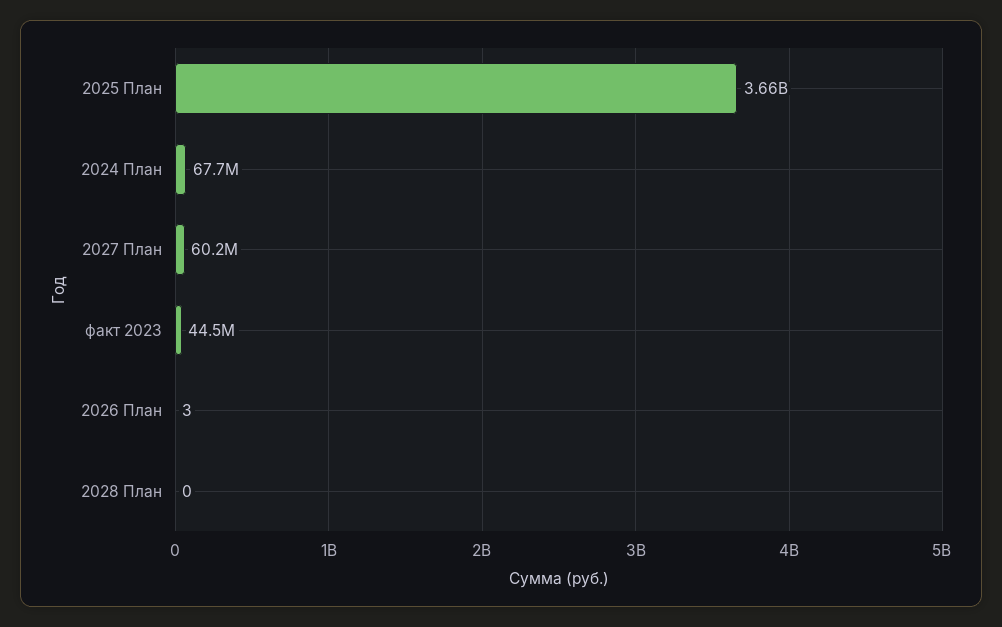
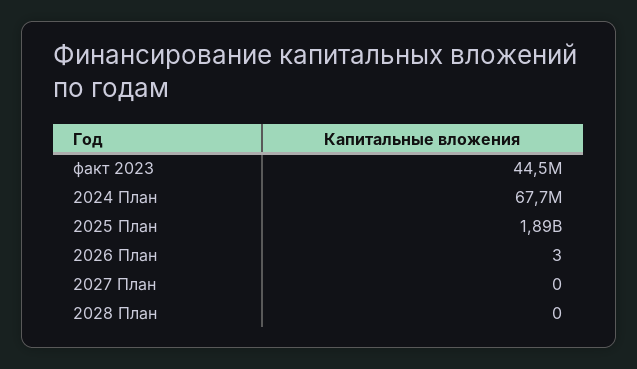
  {
-   "2025 План": 3660000000,
+   "2025 План": 1890000000,
    "2024 План": 67700000,
-   "2027 План": 60200000,
+   "2027 План": 0,
    "факт 2023": 44500000,
    "2026 План": 3,
    "2028 План": 0
  }

